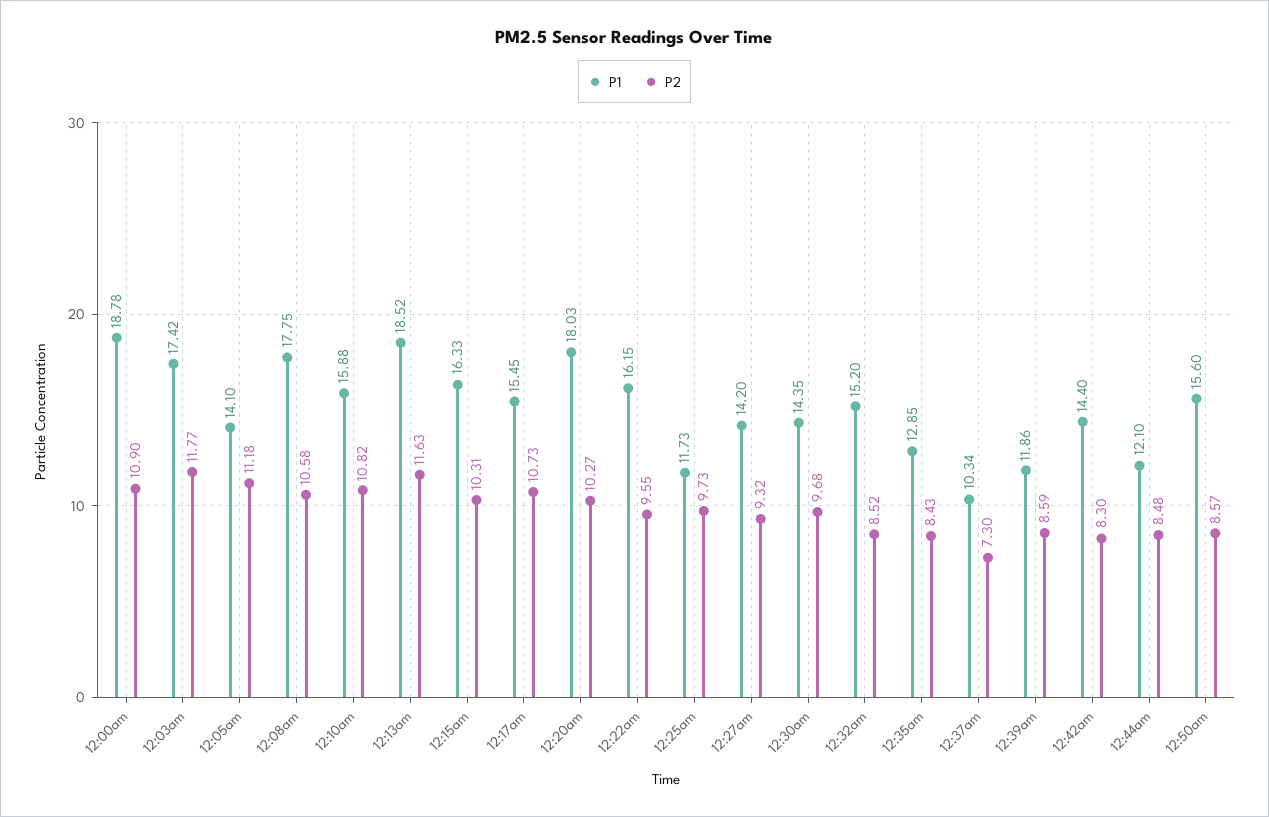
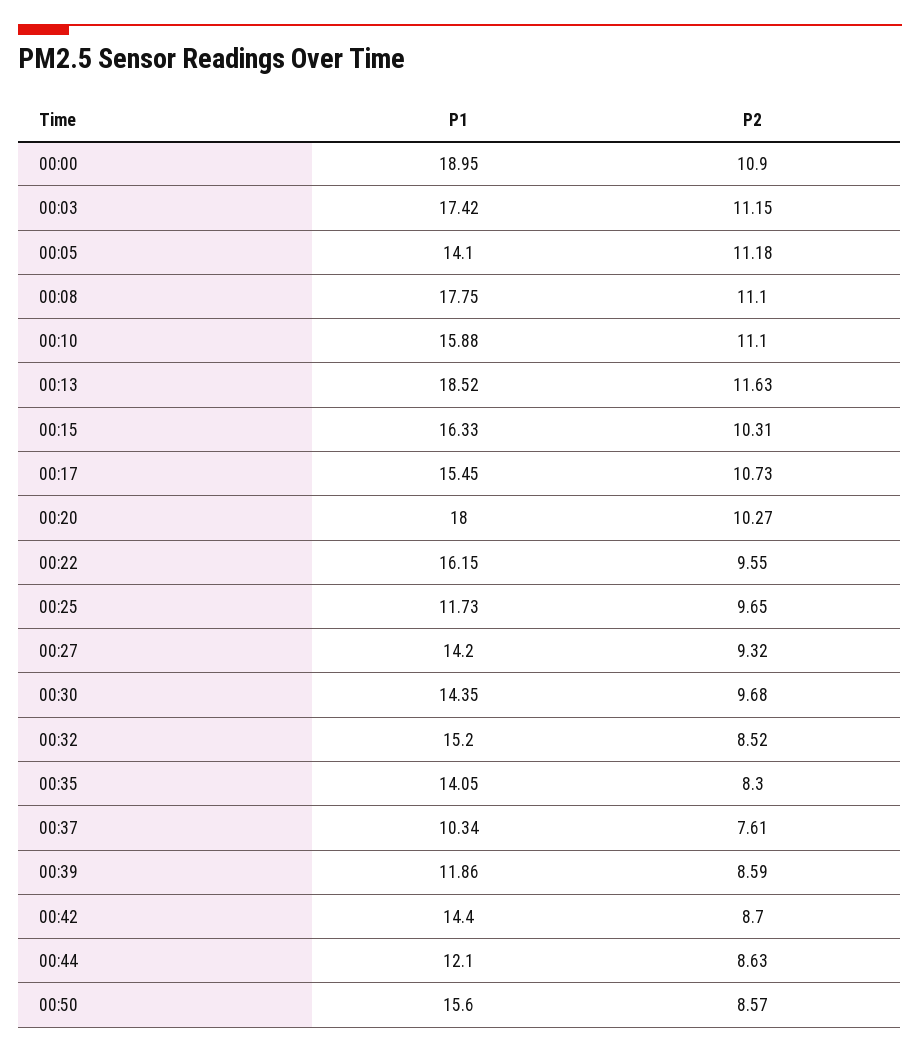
  {
    "P1": {
-     "12:00am": 18.78,
+     "12:00am": 18.95,
      "12:03am": 17.42,
      "12:05am": 14.1,
      "12:08am": 17.75,
      "12:10am": 15.88,
      "12:13am": 18.52,
      "12:15am": 16.33,
      "12:17am": 15.45,
-     "12:20am": 18.03,
+     "12:20am": 18,
      "12:22am": 16.15,
      "12:25am": 11.73,
      "12:27am": 14.2,
      "12:30am": 14.35,
      "12:32am": 15.2,
-     "12:35am": 12.85,
+     "12:35am": 14.05,
      "12:37am": 10.34,
      "12:39am": 11.86,
      "12:42am": 14.4,
      "12:44am": 12.1,
      "12:50am": 15.6
    },
    "P2": {
      "12:00am": 10.9,
-     "12:03am": 11.77,
+     "12:03am": 11.15,
      "12:05am": 11.18,
-     "12:08am": 10.58,
+     "12:08am": 11.1,
-     "12:10am": 10.82,
+     "12:10am": 11.1,
      "12:13am": 11.63,
      "12:15am": 10.31,
      "12:17am": 10.73,
      "12:20am": 10.27,
      "12:22am": 9.55,
-     "12:25am": 9.73,
+     "12:25am": 9.65,
      "12:27am": 9.32,
      "12:30am": 9.68,
      "12:32am": 8.52,
-     "12:35am": 8.43,
+     "12:35am": 8.3,
-     "12:37am": 7.3,
+     "12:37am": 7.61,
      "12:39am": 8.59,
-     "12:42am": 8.3,
+     "12:42am": 8.7,
-     "12:44am": 8.48,
+     "12:44am": 8.63,
      "12:50am": 8.57
    }
  }

